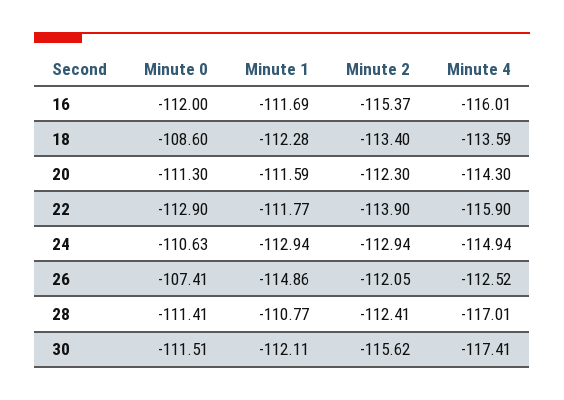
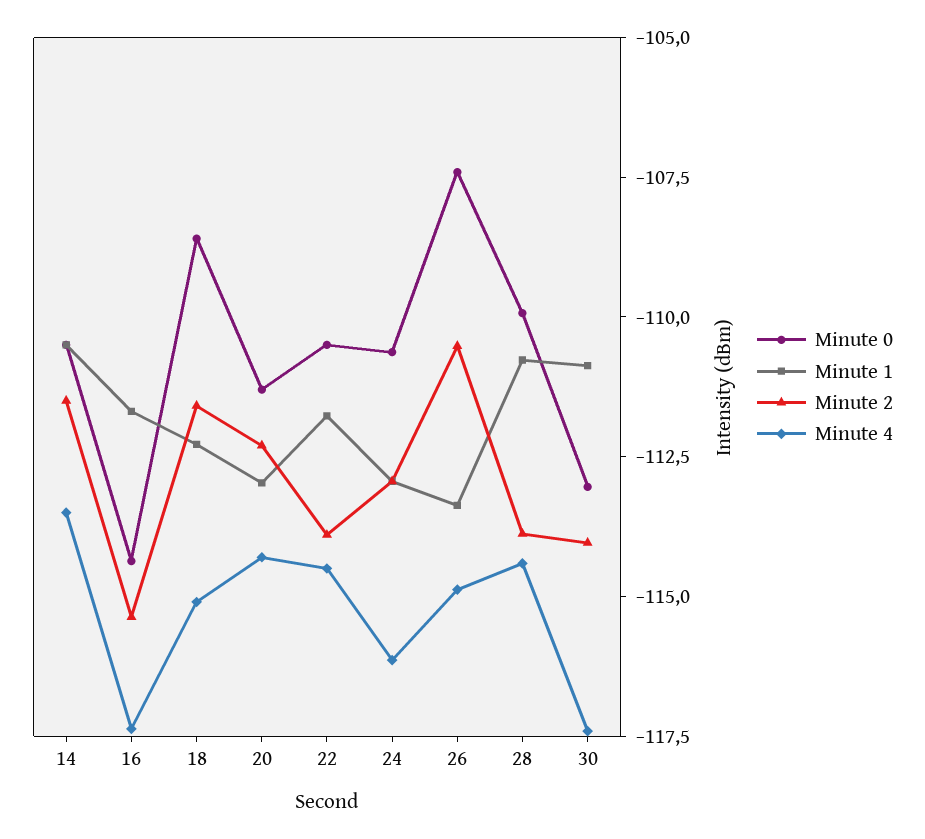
  {
    "Minute 0": {
-     "16": -112,
+     "16": -114.5,
      "18": -108.6,
      "20": -111.3,
-     "22": -112.9,
+     "22": -110.5,
      "24": -110.63,
      "26": -107.41,
-     "28": -111.41,
+     "28": -110,
-     "30": -111.51
+     "30": -113,
+     "14": -110.5
    },
    "Minute 1": {
      "16": -111.69,
      "18": -112.28,
-     "20": -111.59,
+     "20": -113,
      "22": -111.77,
      "24": -112.94,
-     "26": -114.86,
+     "26": -113.5,
      "28": -110.77,
-     "30": -112.11
+     "30": -111,
+     "14": -110.5
    },
    "Minute 2": {
      "16": -115.37,
-     "18": -113.4,
+     "18": -111.5,
      "20": -112.3,
      "22": -113.9,
      "24": -112.94,
-     "26": -112.05,
+     "26": -110.5,
-     "28": -112.41,
+     "28": -114,
-     "30": -115.62
+     "30": -114,
+     "14": -111.5
    },
    "Minute 4": {
-     "16": -116.01,
+     "16": -117.5,
-     "18": -113.59,
+     "18": -115,
      "20": -114.3,
-     "22": -115.9,
+     "22": -114.5,
-     "24": -114.94,
+     "24": -116,
-     "26": -112.52,
+     "26": -115,
-     "28": -117.01,
+     "28": -114.5,
-     "30": -117.41
+     "30": -117.41,
+     "14": -113.5
    }
  }

